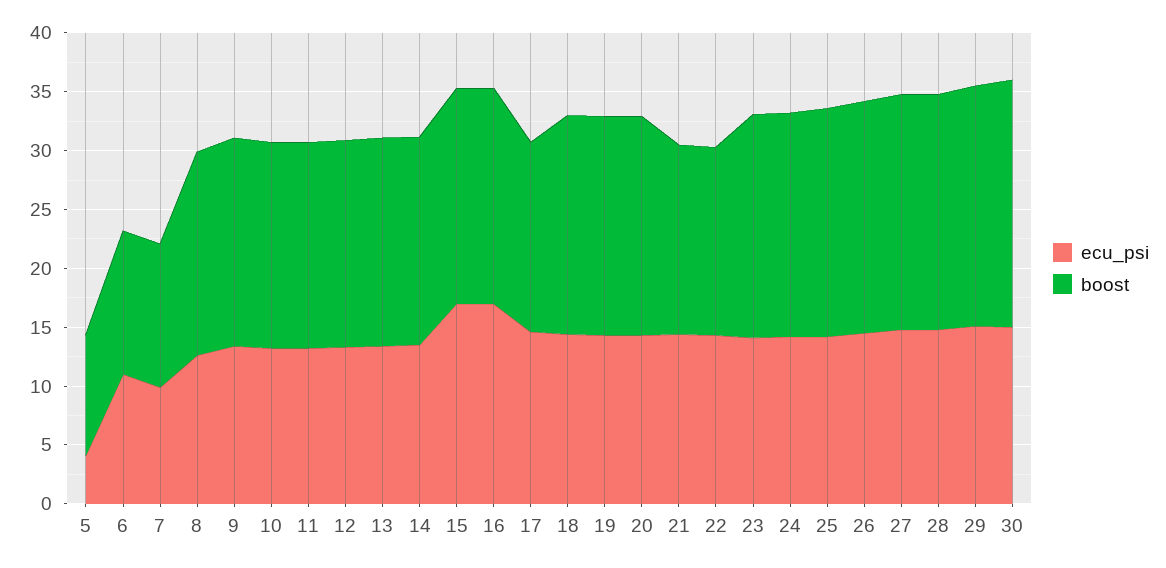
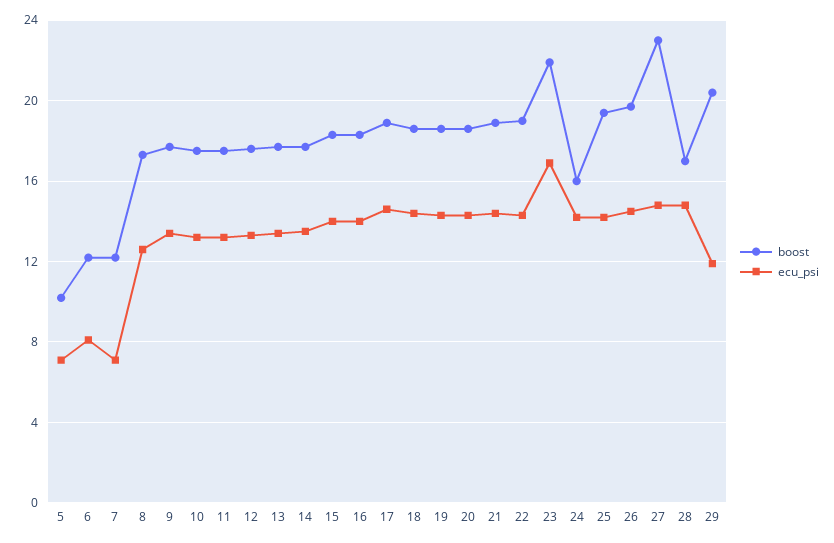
  {
    "ecu_psi": {
-     "5": 4,
+     "5": 7,
-     "6": 11,
+     "6": 8,
-     "7": 10,
+     "7": 7,
      "8": 12.5,
      "9": 13.5,
      "10": 13,
      "11": 13,
      "12": 13.5,
      "13": 13.5,
      "14": 13.5,
-     "15": 17,
+     "15": 14,
-     "16": 17,
+     "16": 14,
      "17": 14.5,
      "18": 14.5,
      "19": 14.5,
      "20": 14.5,
      "21": 14.5,
      "22": 14.5,
-     "23": 14,
+     "23": 17,
      "24": 14,
      "25": 14,
      "26": 14.5,
      "27": 15,
      "28": 15,
-     "29": 15,
+     "29": 12
-     "30": 15
    },
    "boost": {
      "5": 10,
      "6": 12,
      "7": 12,
      "8": 17.5,
      "9": 17.5,
      "10": 17.5,
      "11": 17.5,
      "12": 17.5,
      "13": 17.5,
      "14": 17.5,
      "15": 18.5,
      "16": 18.5,
-     "17": 16,
+     "17": 19,
      "18": 18.5,
      "19": 18.5,
      "20": 18.5,
-     "21": 16,
+     "21": 19,
-     "22": 16,
+     "22": 19,
-     "23": 19,
+     "23": 22,
-     "24": 19,
+     "24": 16,
      "25": 19.5,
      "26": 19.5,
-     "27": 20,
+     "27": 23,
-     "28": 20,
+     "28": 17,
-     "29": 20.5,
+     "29": 20.5
-     "30": 21
    }
  }

